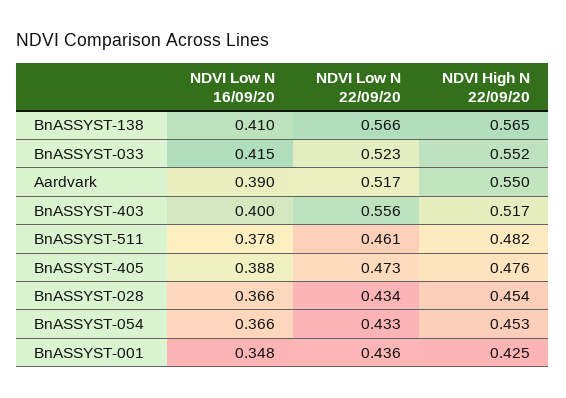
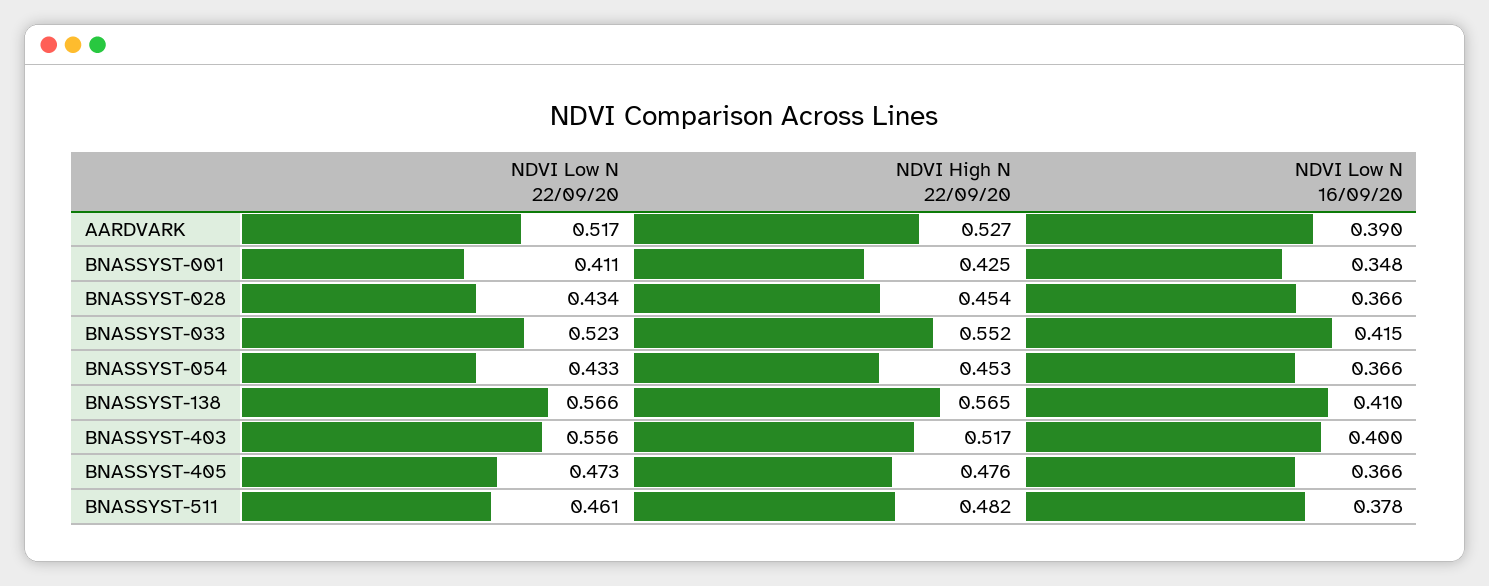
  {
    "NDVI Low N 16/09/20": {
      "BnASSYST-138": 0.41,
      "BnASSYST-033": 0.415,
      "Aardvark": 0.39,
      "BnASSYST-403": 0.4,
      "BnASSYST-511": 0.378,
-     "BnASSYST-405": 0.388,
+     "BnASSYST-405": 0.366,
      "BnASSYST-028": 0.366,
      "BnASSYST-054": 0.366,
      "BnASSYST-001": 0.348
    },
    "NDVI Low N 22/09/20": {
      "BnASSYST-138": 0.566,
      "BnASSYST-033": 0.523,
      "Aardvark": 0.517,
      "BnASSYST-403": 0.556,
      "BnASSYST-511": 0.461,
      "BnASSYST-405": 0.473,
      "BnASSYST-028": 0.434,
      "BnASSYST-054": 0.433,
-     "BnASSYST-001": 0.436
+     "BnASSYST-001": 0.411
    },
    "NDVI High N 22/09/20": {
      "BnASSYST-138": 0.565,
      "BnASSYST-033": 0.552,
-     "Aardvark": 0.55,
+     "Aardvark": 0.527,
      "BnASSYST-403": 0.517,
      "BnASSYST-511": 0.482,
      "BnASSYST-405": 0.476,
      "BnASSYST-028": 0.454,
      "BnASSYST-054": 0.453,
      "BnASSYST-001": 0.425
    }
  }

